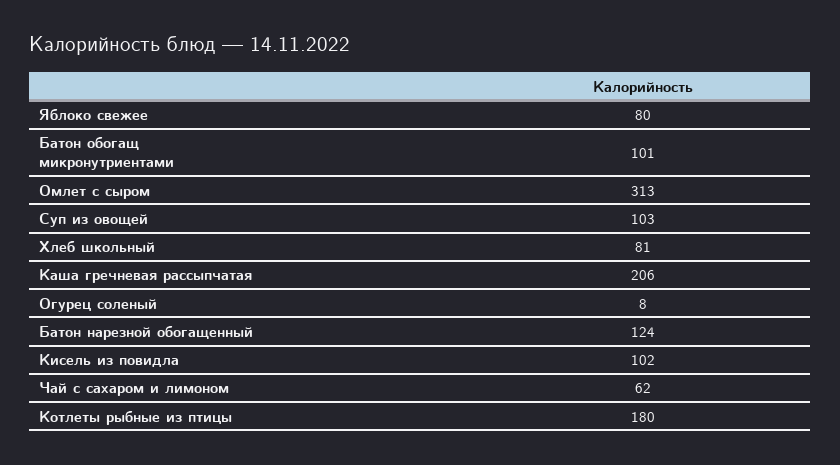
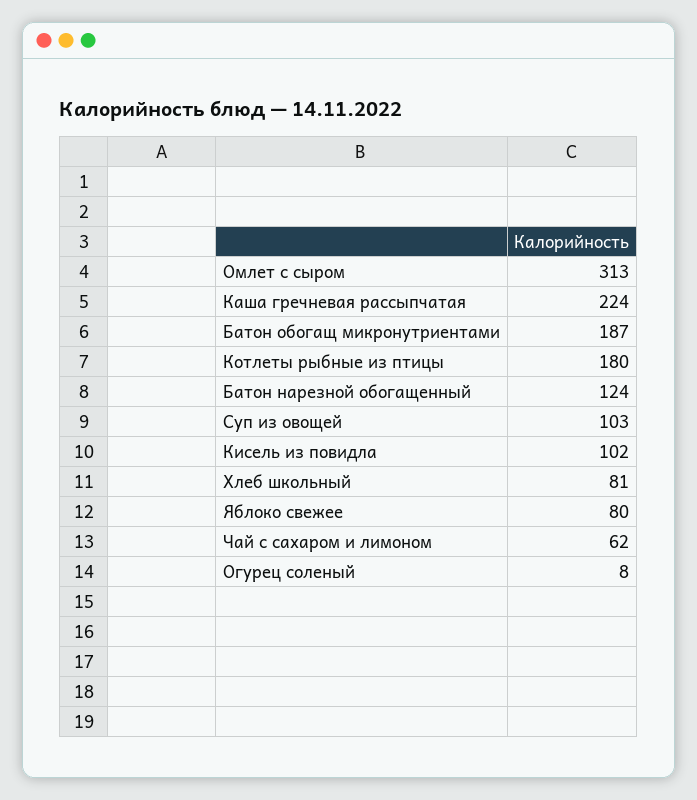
  {
    "Яблоко свежее": 80,
-   "Батон обогащ микронутриентами": 101,
+   "Батон обогащ микронутриентами": 187,
    "Омлет с сыром": 313,
    "Суп из овощей": 103,
    "Хлеб школьный": 81,
-   "Каша гречневая рассыпчатая": 206,
+   "Каша гречневая рассыпчатая": 224,
    "Огурец соленый": 8,
    "Батон нарезной обогащенный": 124,
    "Кисель из повидла": 102,
    "Чай с сахаром и лимоном": 62,
    "Котлеты рыбные из птицы": 180
  }

